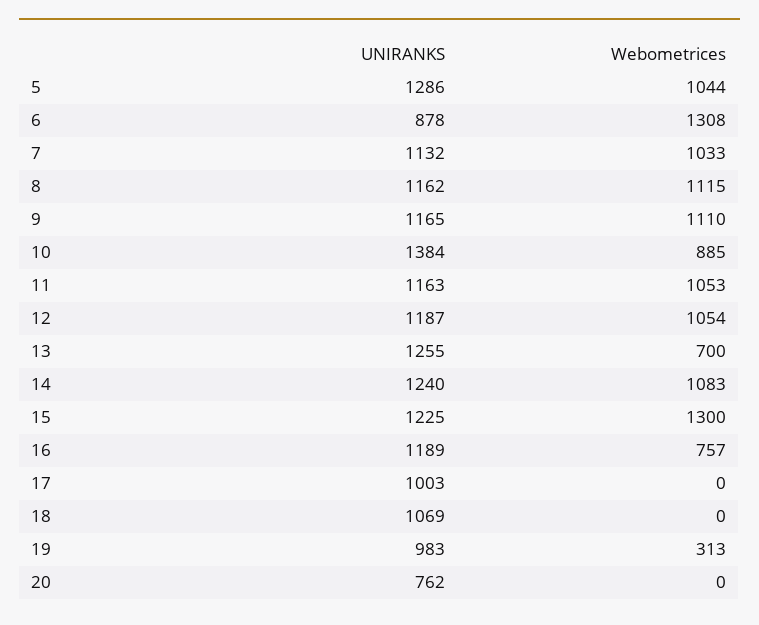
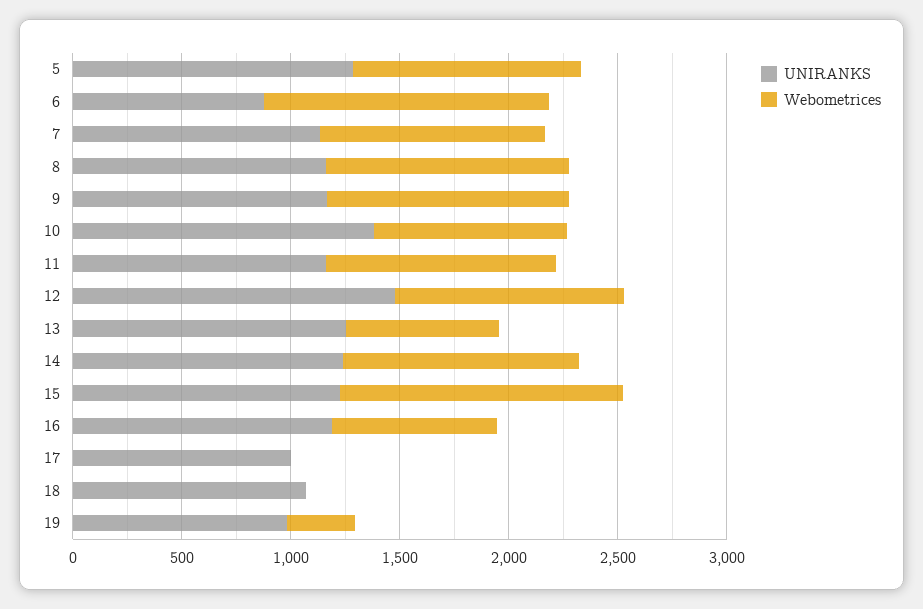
  {
    "UNIRANKS": {
      "5": 1286,
      "6": 878,
      "7": 1132,
      "8": 1162,
      "9": 1165,
      "10": 1384,
      "11": 1163,
-     "12": 1187,
+     "12": 1500,
      "13": 1255,
      "14": 1240,
      "15": 1225,
      "16": 1189,
      "17": 1003,
      "18": 1069,
-     "19": 983,
+     "19": 983
-     "20": 762
    },
    "Webometrices": {
      "5": 1044,
      "6": 1308,
      "7": 1033,
      "8": 1115,
      "9": 1110,
      "10": 885,
      "11": 1053,
      "12": 1054,
      "13": 700,
      "14": 1083,
      "15": 1300,
      "16": 757,
      "17": 0,
      "18": 0,
-     "19": 313,
+     "19": 313
-     "20": 0
    }
  }

